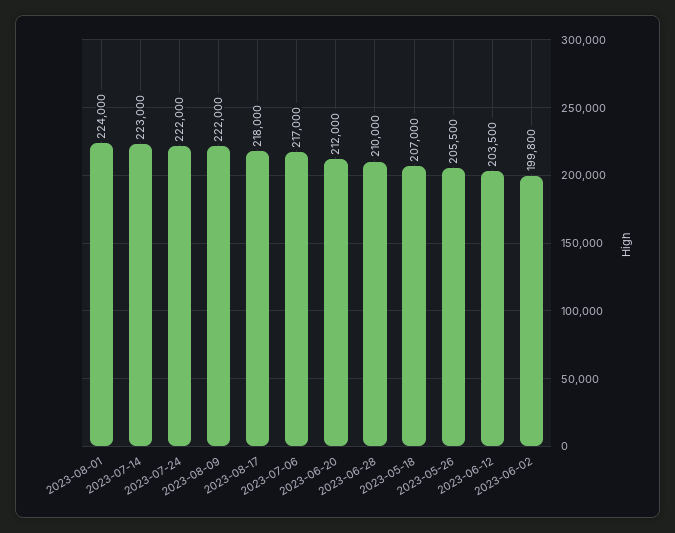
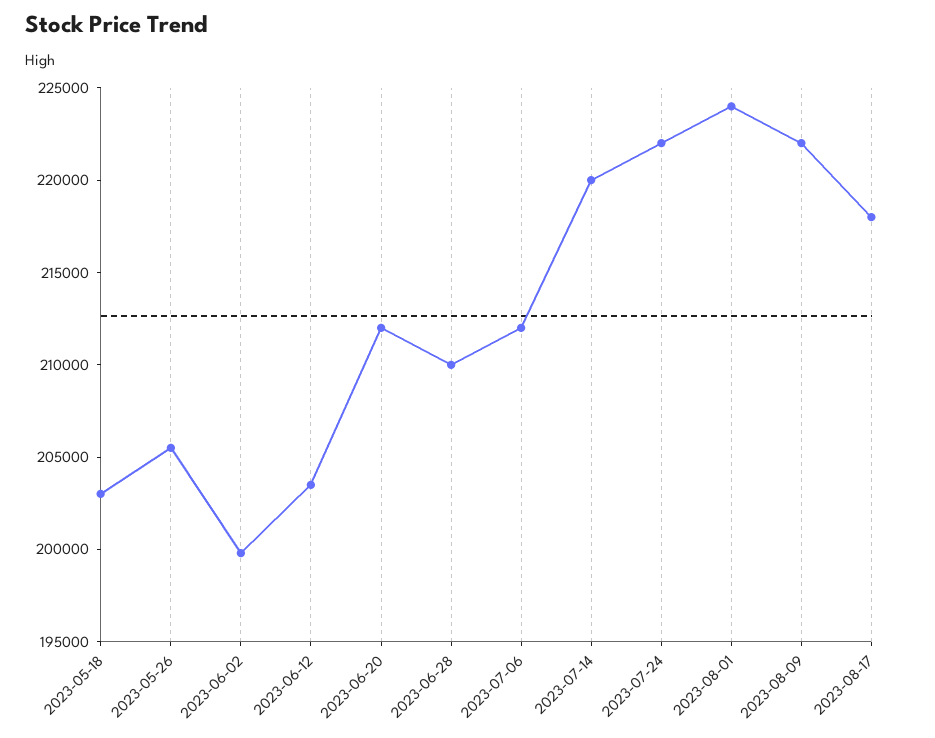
  {
    "2023-08-01": 224000,
-   "2023-07-14": 223000,
+   "2023-07-14": 220000,
    "2023-07-24": 222000,
    "2023-08-09": 222000,
    "2023-08-17": 218000,
-   "2023-07-06": 217000,
+   "2023-07-06": 212000,
    "2023-06-20": 212000,
    "2023-06-28": 210000,
-   "2023-05-18": 207000,
+   "2023-05-18": 203000,
    "2023-05-26": 205500,
    "2023-06-12": 203500,
    "2023-06-02": 199800
  }

